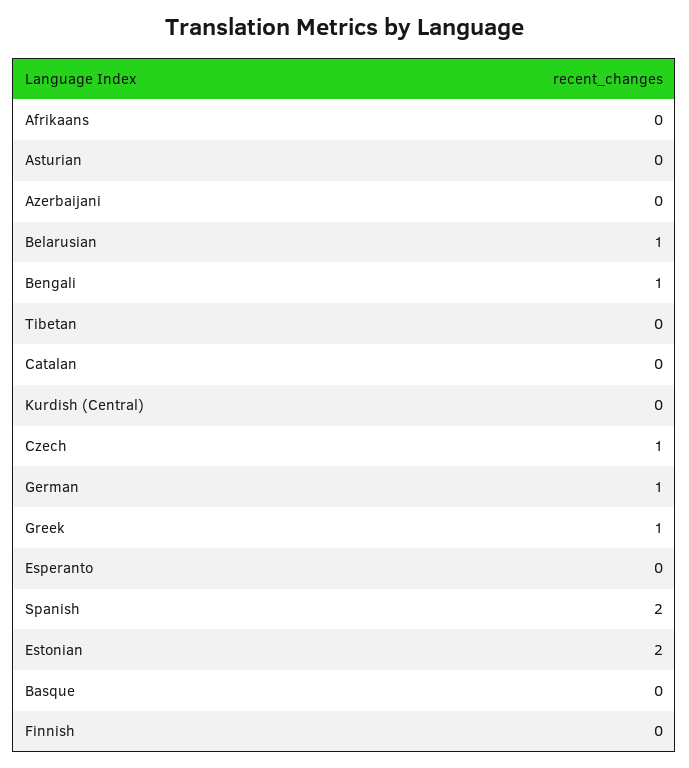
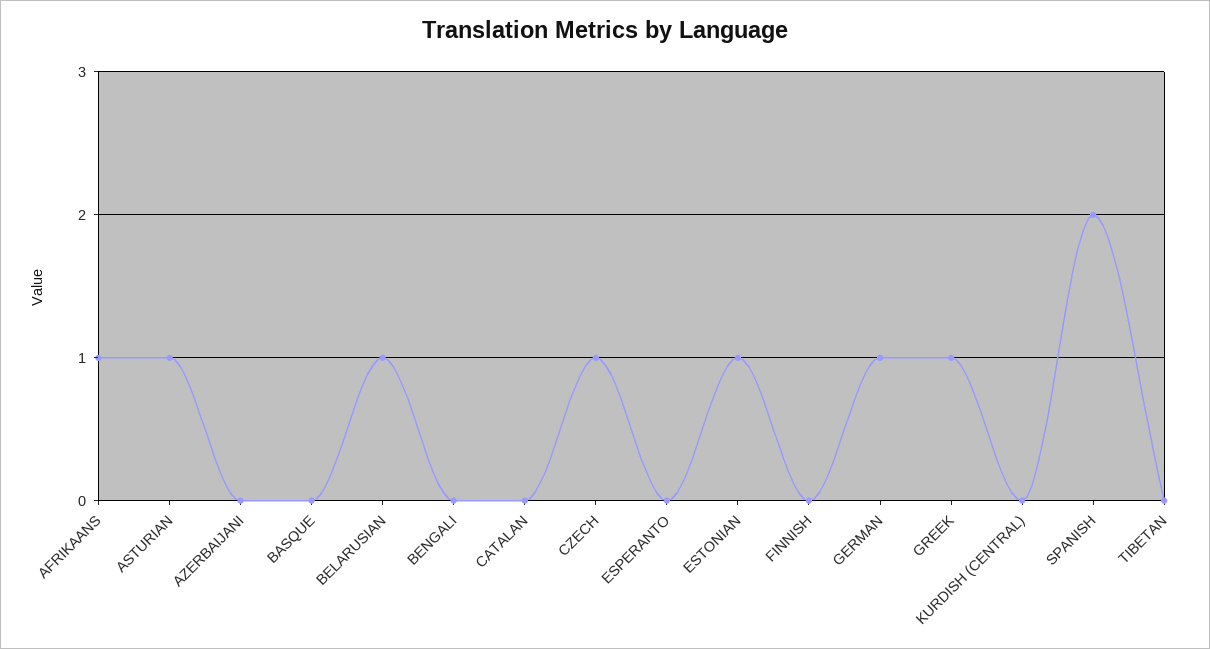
  {
-   "Afrikaans": 0,
+   "Afrikaans": 1,
-   "Asturian": 0,
+   "Asturian": 1,
    "Azerbaijani": 0,
    "Belarusian": 1,
-   "Bengali": 1,
+   "Bengali": 0,
    "Tibetan": 0,
    "Catalan": 0,
    "Kurdish (Central)": 0,
    "Czech": 1,
    "German": 1,
    "Greek": 1,
    "Esperanto": 0,
    "Spanish": 2,
-   "Estonian": 2,
+   "Estonian": 1,
    "Basque": 0,
    "Finnish": 0
  }

